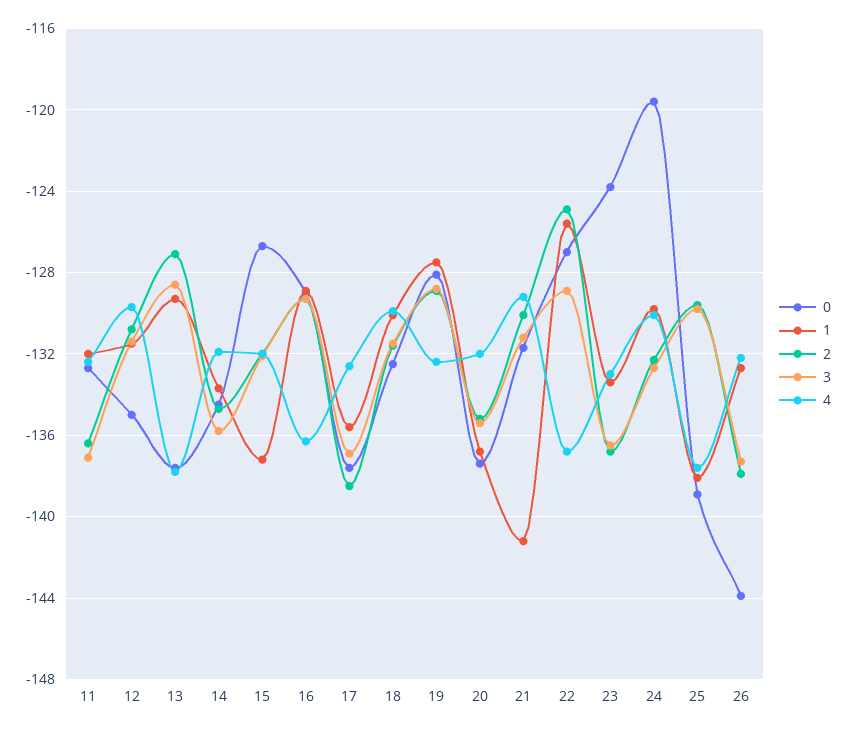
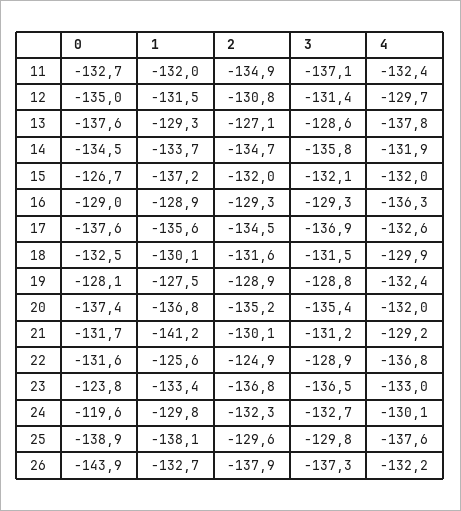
  {
    "0": {
      "11": -132.7,
      "12": -135,
      "13": -137.6,
      "14": -134.5,
      "15": -126.7,
      "16": -129,
      "17": -137.6,
      "18": -132.5,
      "19": -128.1,
      "20": -137.4,
      "21": -131.7,
-     "22": -127,
+     "22": -131.6,
      "23": -123.8,
      "24": -119.6,
      "25": -138.9,
      "26": -143.9
    },
    "1": {
      "11": -132,
      "12": -131.5,
      "13": -129.3,
      "14": -133.7,
      "15": -137.2,
      "16": -128.9,
      "17": -135.6,
      "18": -130.1,
      "19": -127.5,
      "20": -136.8,
      "21": -141.2,
      "22": -125.6,
      "23": -133.4,
      "24": -129.8,
      "25": -138.1,
      "26": -132.7
    },
    "2": {
-     "11": -136.5,
+     "11": -134.9,
      "12": -130.8,
      "13": -127.1,
      "14": -134.7,
      "15": -132,
      "16": -129.3,
-     "17": -138.5,
+     "17": -134.5,
      "18": -131.6,
      "19": -128.9,
      "20": -135.2,
      "21": -130.1,
      "22": -124.9,
      "23": -136.8,
      "24": -132.3,
      "25": -129.6,
      "26": -137.9
    },
    "3": {
      "11": -137.1,
      "12": -131.4,
      "13": -128.6,
      "14": -135.8,
      "15": -132.1,
      "16": -129.3,
      "17": -136.9,
      "18": -131.5,
      "19": -128.8,
      "20": -135.4,
      "21": -131.2,
      "22": -128.9,
      "23": -136.5,
      "24": -132.7,
      "25": -129.8,
      "26": -137.3
    },
    "4": {
      "11": -132.4,
      "12": -129.7,
      "13": -137.8,
      "14": -131.9,
      "15": -132,
      "16": -136.3,
      "17": -132.6,
      "18": -129.9,
      "19": -132.4,
      "20": -132,
      "21": -129.2,
      "22": -136.8,
      "23": -133,
      "24": -130.1,
      "25": -137.6,
      "26": -132.2
    }
  }

